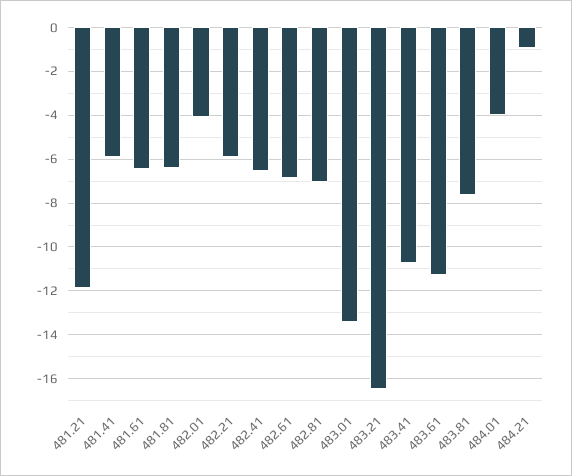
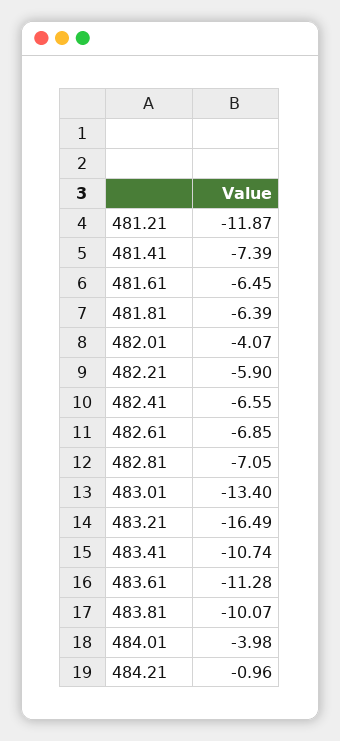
  {
    "481.21": -11.87,
-   "481.41": -6,
+   "481.41": -7.39,
    "481.61": -6.45,
    "481.81": -6.39,
    "482.01": -4.07,
    "482.21": -5.9,
    "482.41": -6.55,
    "482.61": -6.85,
    "482.81": -7.05,
    "483.01": -13.4,
    "483.21": -16.49,
    "483.41": -10.74,
    "483.61": -11.28,
-   "483.81": -7.5,
+   "483.81": -10.07,
    "484.01": -3.98,
    "484.21": -0.96
  }

